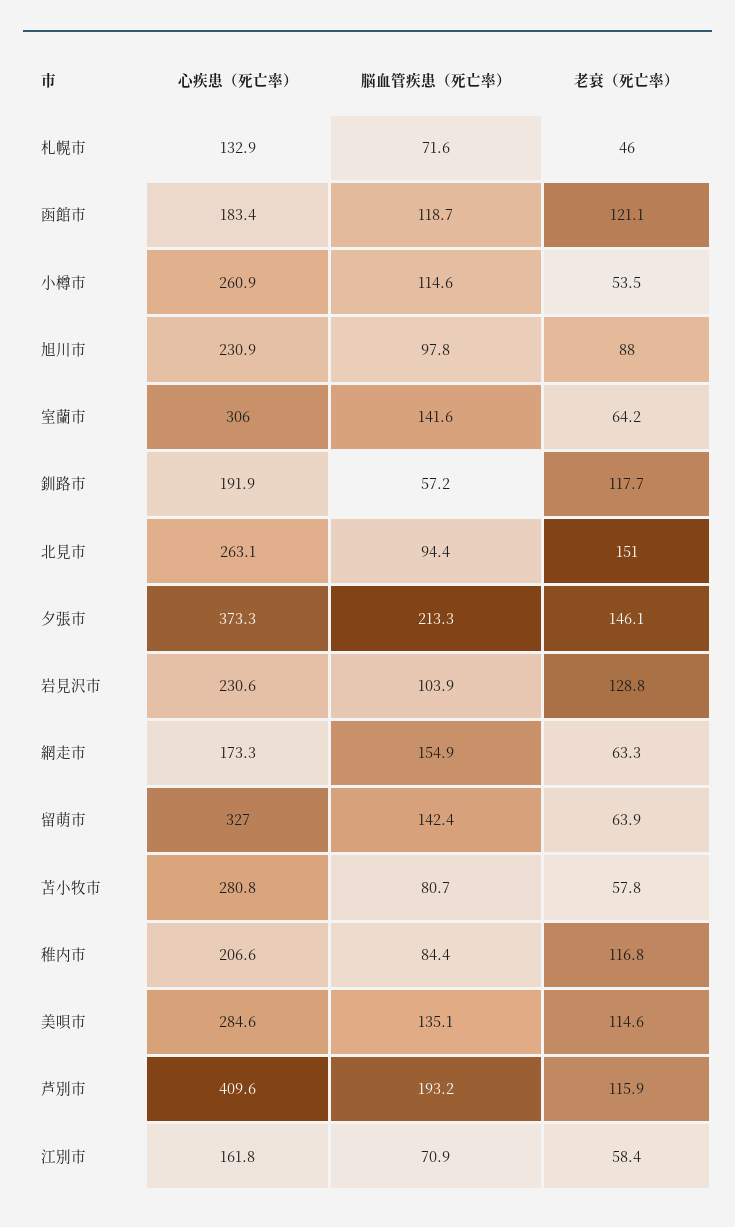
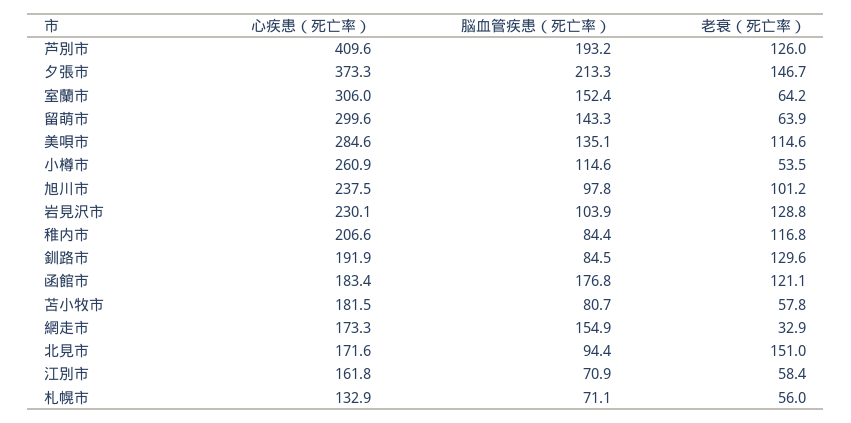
  {
    "心疾患（死亡率）": {
      "札幌市": 132.9,
      "函館市": 183.4,
      "小樽市": 260.9,
-     "旭川市": 230.9,
+     "旭川市": 237.5,
      "室蘭市": 306,
      "釧路市": 191.9,
-     "北見市": 263.1,
+     "北見市": 171.6,
      "夕張市": 373.3,
-     "岩見沢市": 230.6,
+     "岩見沢市": 230.1,
      "網走市": 173.3,
-     "留萌市": 327,
+     "留萌市": 299.6,
-     "苫小牧市": 280.8,
+     "苫小牧市": 181.5,
      "稚内市": 206.6,
      "美唄市": 284.6,
      "芦別市": 409.6,
      "江別市": 161.8
    },
    "脳血管疾患（死亡率）": {
-     "札幌市": 71.6,
+     "札幌市": 71.1,
-     "函館市": 118.7,
+     "函館市": 176.8,
      "小樽市": 114.6,
      "旭川市": 97.8,
-     "室蘭市": 141.6,
+     "室蘭市": 152.4,
-     "釧路市": 57.2,
+     "釧路市": 84.5,
      "北見市": 94.4,
      "夕張市": 213.3,
      "岩見沢市": 103.9,
      "網走市": 154.9,
-     "留萌市": 142.4,
+     "留萌市": 143.3,
      "苫小牧市": 80.7,
      "稚内市": 84.4,
      "美唄市": 135.1,
      "芦別市": 193.2,
      "江別市": 70.9
    },
    "老衰（死亡率）": {
-     "札幌市": 46,
+     "札幌市": 56,
      "函館市": 121.1,
      "小樽市": 53.5,
-     "旭川市": 88,
+     "旭川市": 101.2,
      "室蘭市": 64.2,
-     "釧路市": 117.7,
+     "釧路市": 129.6,
      "北見市": 151,
-     "夕張市": 146.1,
+     "夕張市": 146.7,
      "岩見沢市": 128.8,
-     "網走市": 63.3,
+     "網走市": 32.9,
      "留萌市": 63.9,
      "苫小牧市": 57.8,
      "稚内市": 116.8,
      "美唄市": 114.6,
-     "芦別市": 115.9,
+     "芦別市": 126,
      "江別市": 58.4
    }
  }

